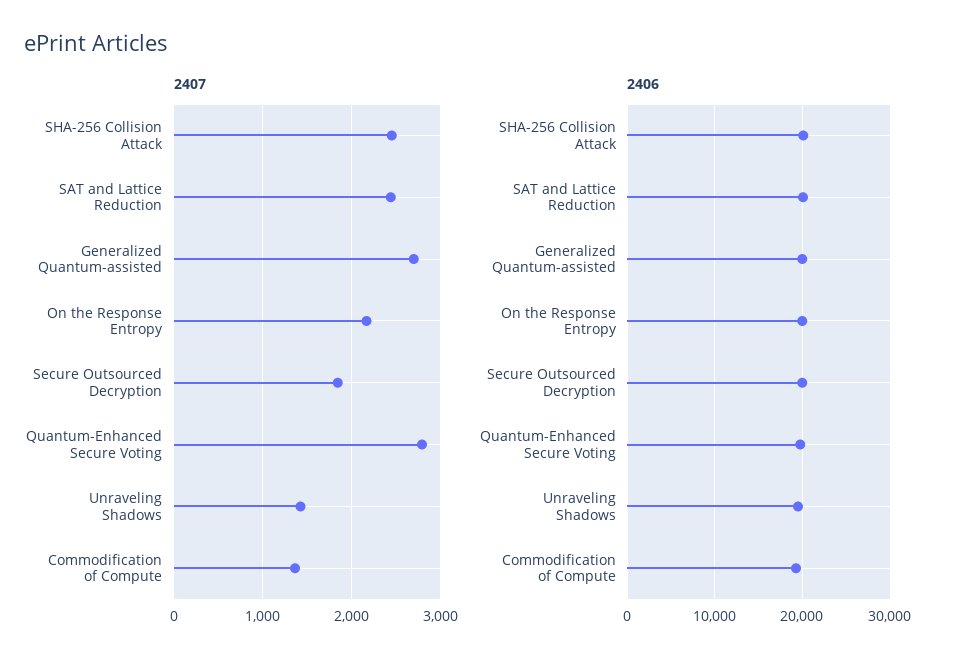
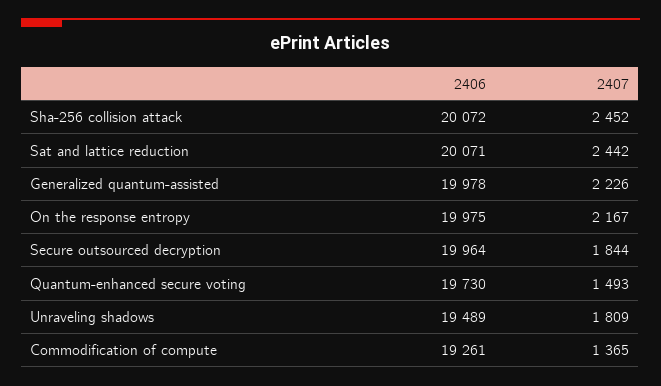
  {
    "2407": {
      "SHA-256 Collision Attack": 2452,
      "SAT and Lattice Reduction": 2442,
-     "Generalized Quantum-assisted": 2700,
+     "Generalized Quantum-assisted": 2226,
      "On the Response Entropy": 2167,
      "Secure Outsourced Decryption": 1844,
-     "Quantum-Enhanced Secure Voting": 2800,
+     "Quantum-Enhanced Secure Voting": 1493,
-     "Unraveling Shadows": 1400,
+     "Unraveling Shadows": 1809,
      "Commodification of Compute": 1365
    },
    "2406": {
      "SHA-256 Collision Attack": 20072,
      "SAT and Lattice Reduction": 20071,
      "Generalized Quantum-assisted": 19978,
      "On the Response Entropy": 19975,
      "Secure Outsourced Decryption": 19964,
      "Quantum-Enhanced Secure Voting": 19730,
      "Unraveling Shadows": 19489,
      "Commodification of Compute": 19261
    }
  }

